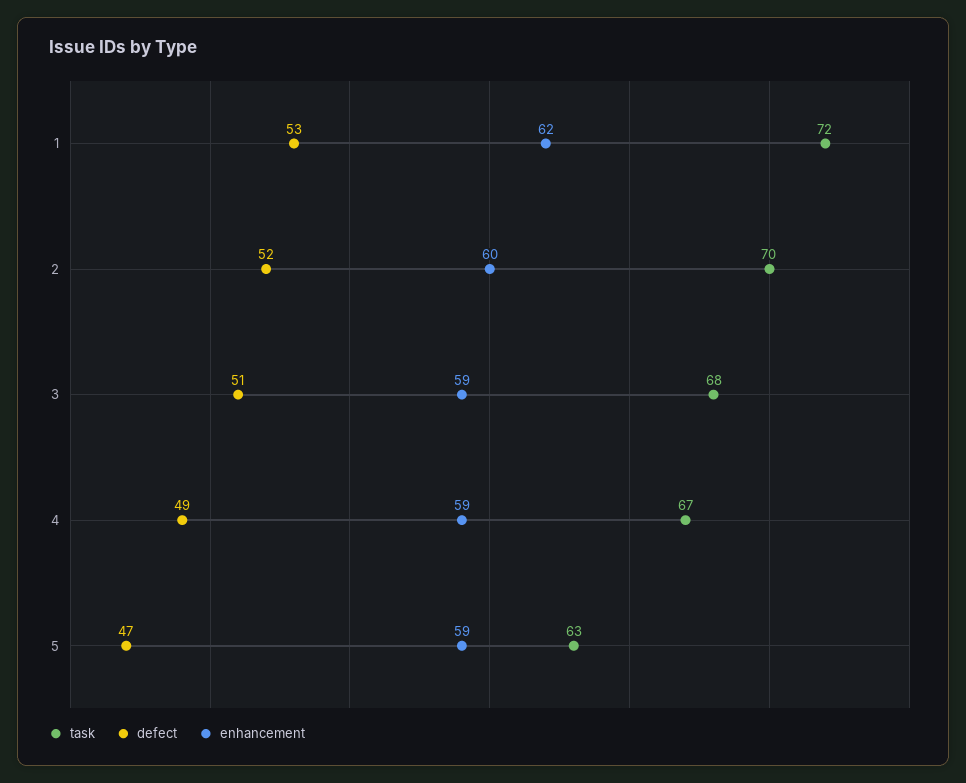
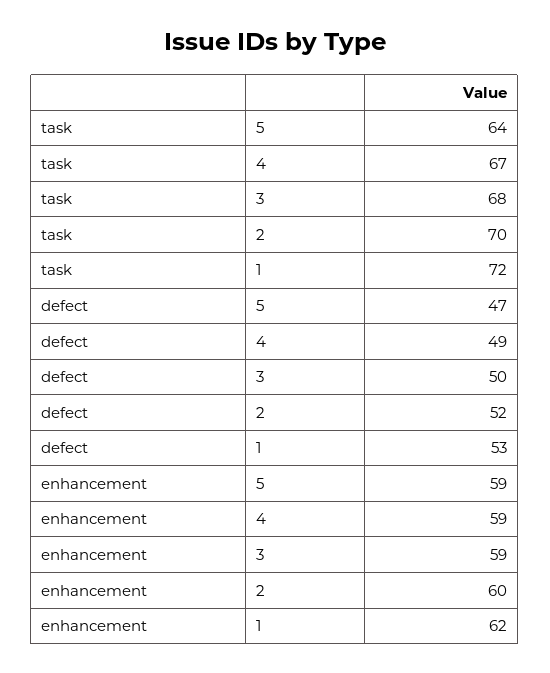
  {
    "task": {
      "1": 72,
      "2": 70,
      "3": 68,
      "4": 67,
-     "5": 63
+     "5": 64
    },
    "defect": {
      "1": 53,
      "2": 52,
-     "3": 51,
+     "3": 50,
      "4": 49,
      "5": 47
    },
    "enhancement": {
      "1": 62,
      "2": 60,
      "3": 59,
      "4": 59,
      "5": 59
    }
  }

